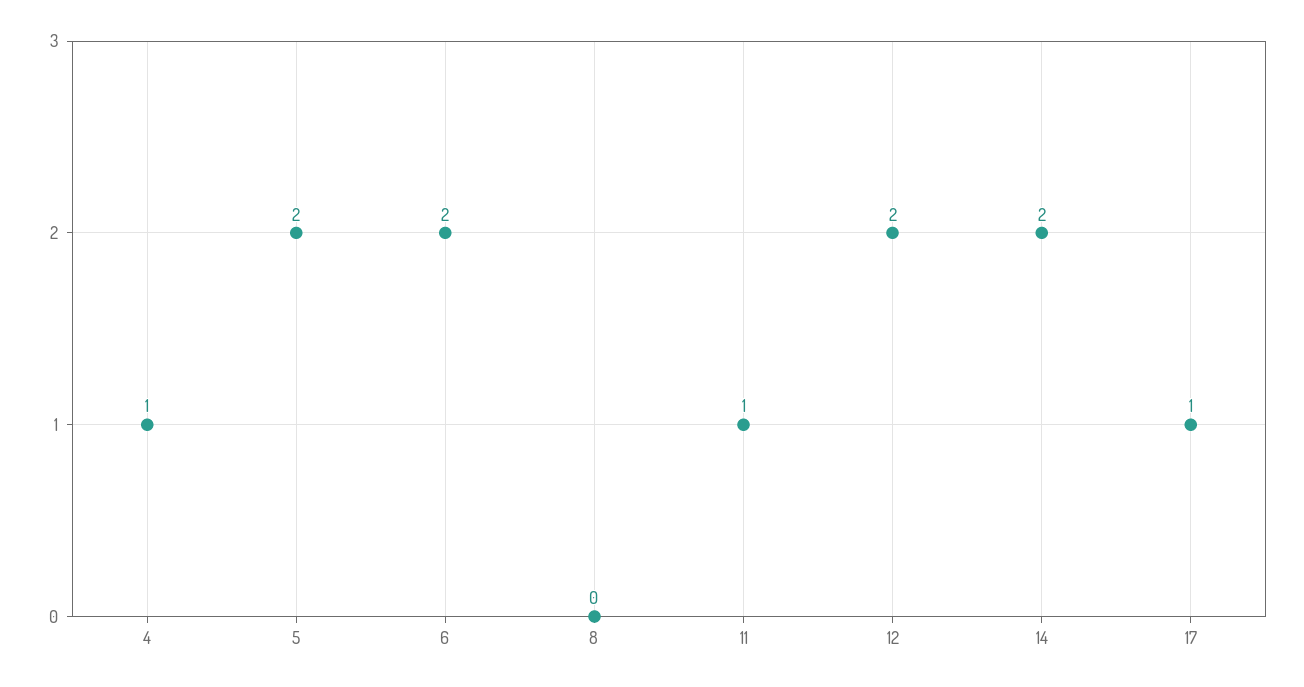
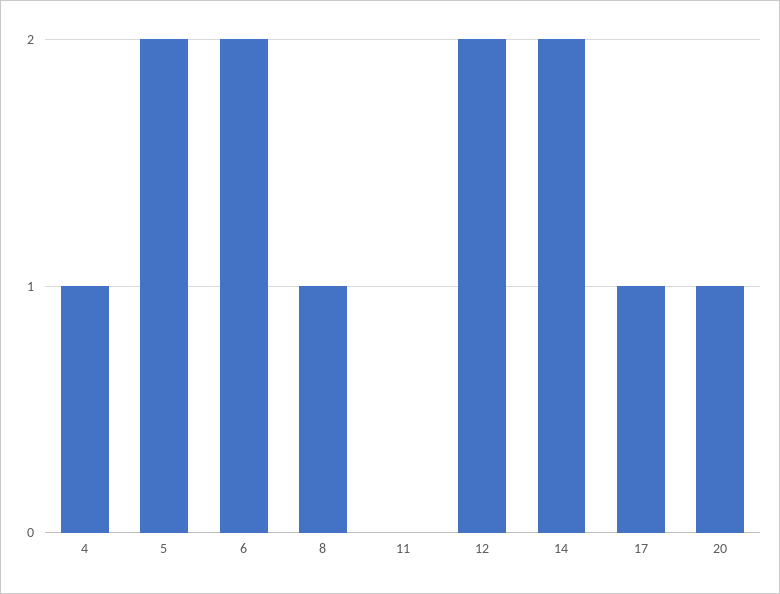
  {
    "4": 1,
    "5": 2,
    "6": 2,
-   "8": 0,
+   "8": 1,
-   "11": 1,
+   "11": 0,
    "12": 2,
    "14": 2,
-   "17": 1
+   "17": 1,
+   "20": 1
  }

